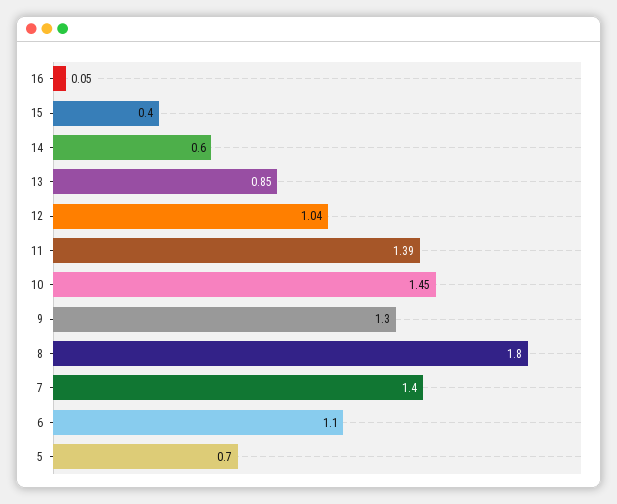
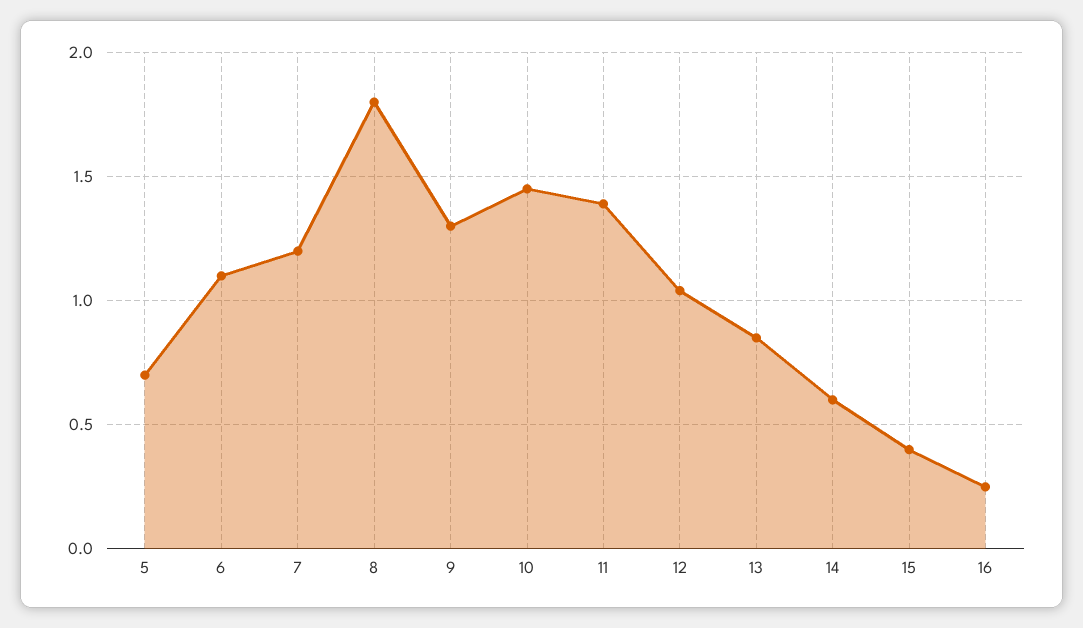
  {
-   "16": 0.05,
+   "16": 0.25,
    "15": 0.4,
    "14": 0.6,
    "13": 0.85,
    "12": 1.04,
    "11": 1.39,
    "10": 1.45,
    "9": 1.3,
    "8": 1.8,
-   "7": 1.4,
+   "7": 1.2,
    "6": 1.1,
    "5": 0.7
  }

